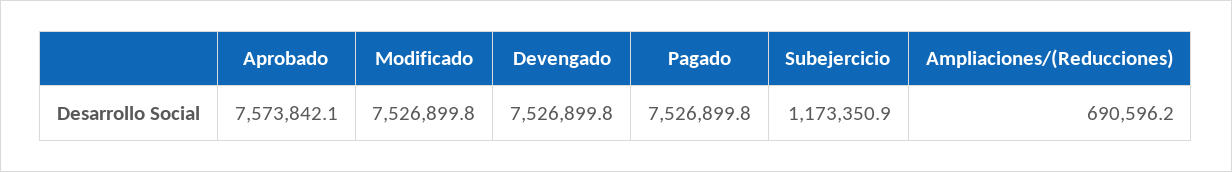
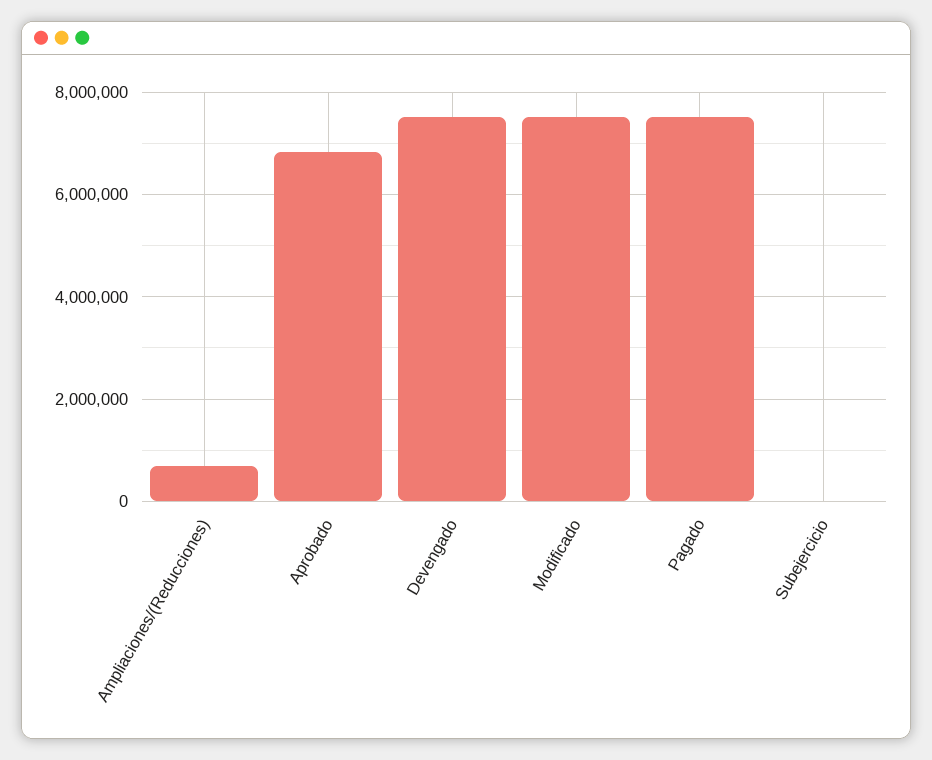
  {
-   "Aprobado": 7573842.1,
+   "Aprobado": 6800000,
    "Modificado": 7526899.8,
    "Devengado": 7526899.8,
    "Pagado": 7526899.8,
-   "Subejercicio": 1173350.9,
+   "Subejercicio": 0,
    "Ampliaciones/(Reducciones)": 690596.2
  }

